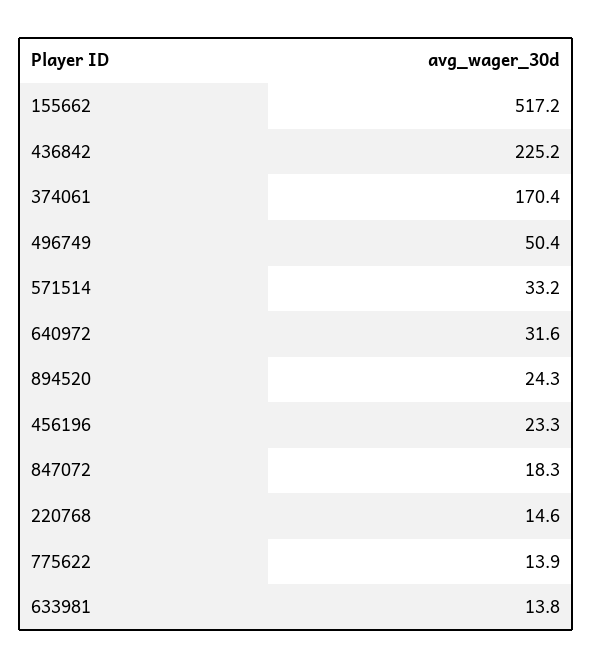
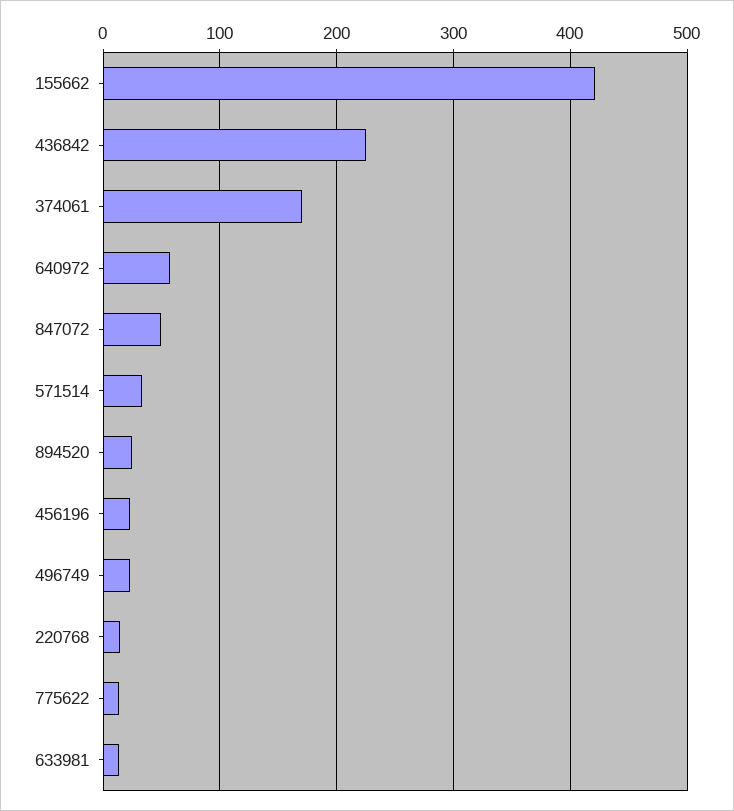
  {
-   "155662": 517.2,
+   "155662": 420,
    "436842": 225.2,
    "374061": 170.4,
-   "496749": 50.4,
+   "496749": 20,
    "571514": 33.2,
-   "640972": 31.6,
+   "640972": 60,
    "894520": 24.3,
    "456196": 23.3,
-   "847072": 18.3,
+   "847072": 50,
    "220768": 14.6,
    "775622": 13.9,
    "633981": 13.8
  }

